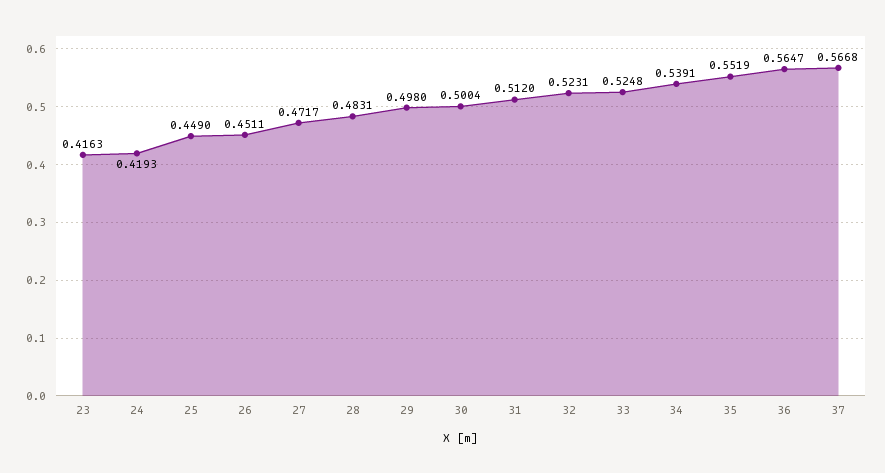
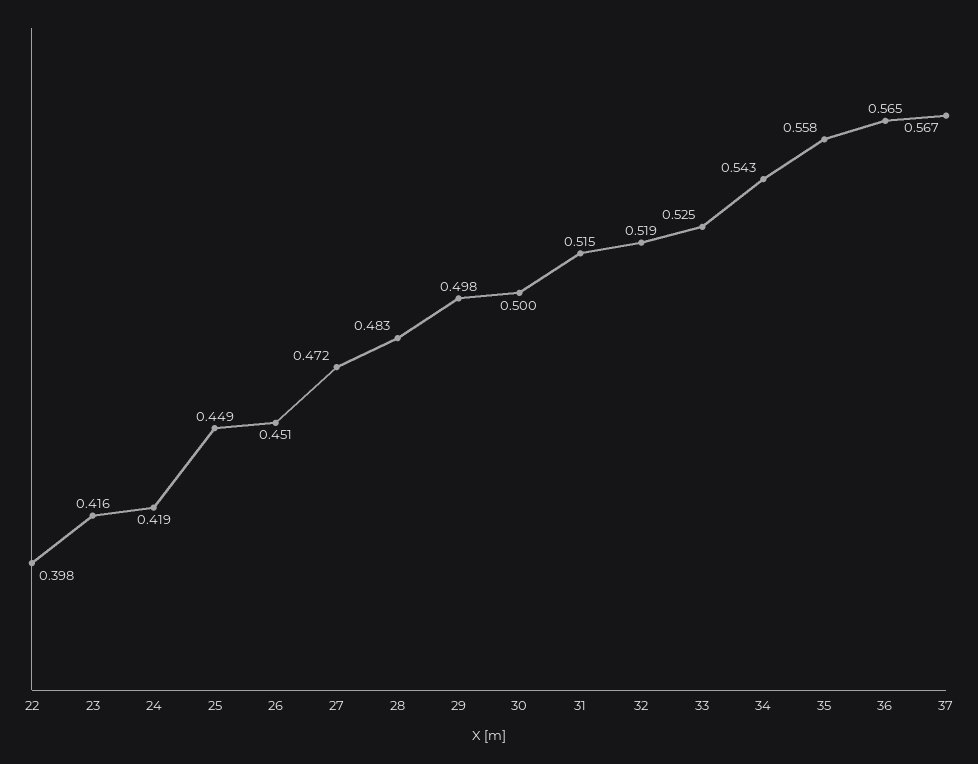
  {
    "23": 0.4163,
    "24": 0.4193,
    "25": 0.449,
    "26": 0.4511,
    "27": 0.4717,
    "28": 0.4831,
    "29": 0.498,
    "30": 0.5004,
-   "31": 0.512,
+   "31": 0.515,
-   "32": 0.5231,
+   "32": 0.519,
    "33": 0.5248,
-   "34": 0.5391,
+   "34": 0.543,
-   "35": 0.5519,
+   "35": 0.558,
    "36": 0.5647,
-   "37": 0.5668
+   "37": 0.5668,
+   "22": 0.398
  }

